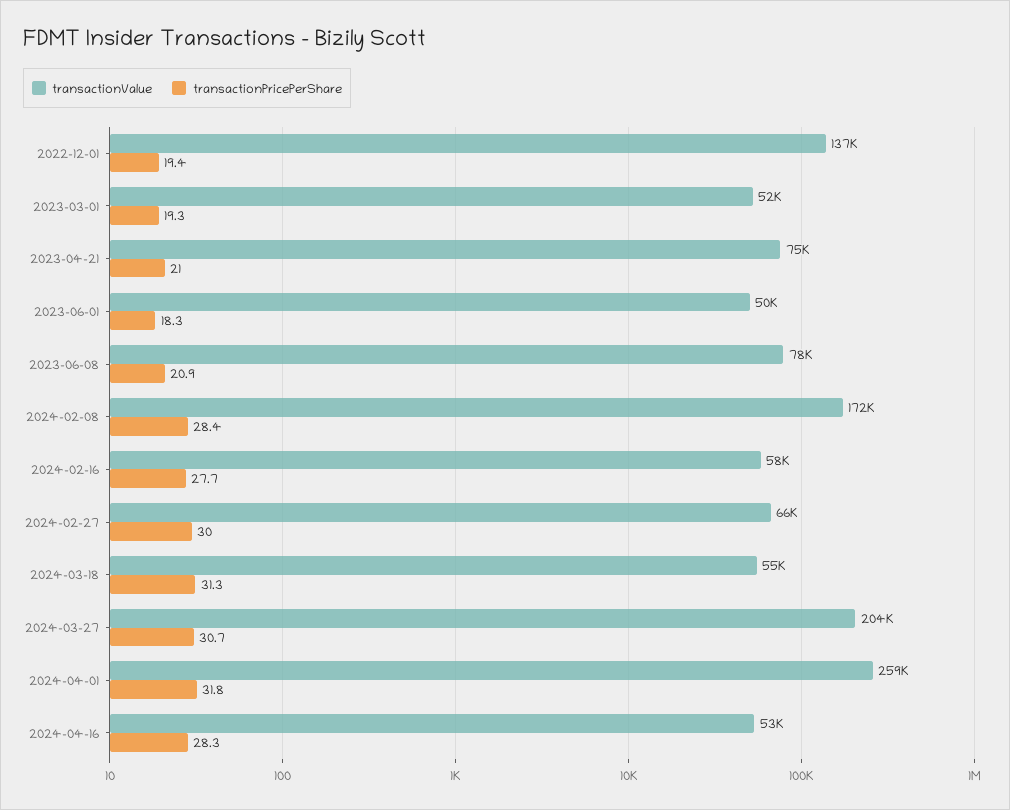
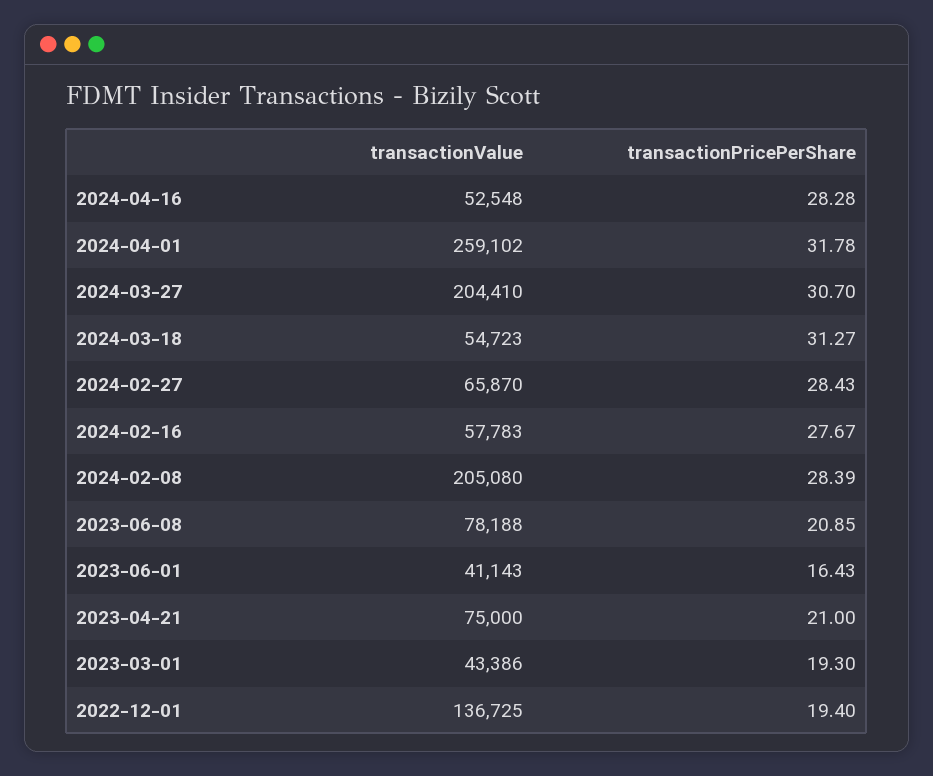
  {
    "transactionValue": {
      "2022-12-01": 136725,
-     "2023-03-01": 52000,
+     "2023-03-01": 43386,
      "2023-04-21": 75000,
-     "2023-06-01": 50000,
+     "2023-06-01": 41143,
      "2023-06-08": 78188,
-     "2024-02-08": 172000,
+     "2024-02-08": 205080,
      "2024-02-16": 57783,
      "2024-02-27": 65870,
      "2024-03-18": 54723,
      "2024-03-27": 204410,
      "2024-04-01": 259102,
      "2024-04-16": 52548
    },
    "transactionPricePerShare": {
      "2022-12-01": 19.4,
      "2023-03-01": 19.3,
      "2023-04-21": 21,
-     "2023-06-01": 18.3,
+     "2023-06-01": 16.43,
      "2023-06-08": 20.85,
      "2024-02-08": 28.39,
      "2024-02-16": 27.67,
-     "2024-02-27": 30,
+     "2024-02-27": 28.43,
      "2024-03-18": 31.27,
      "2024-03-27": 30.7,
      "2024-04-01": 31.78,
      "2024-04-16": 28.28
    }
  }

